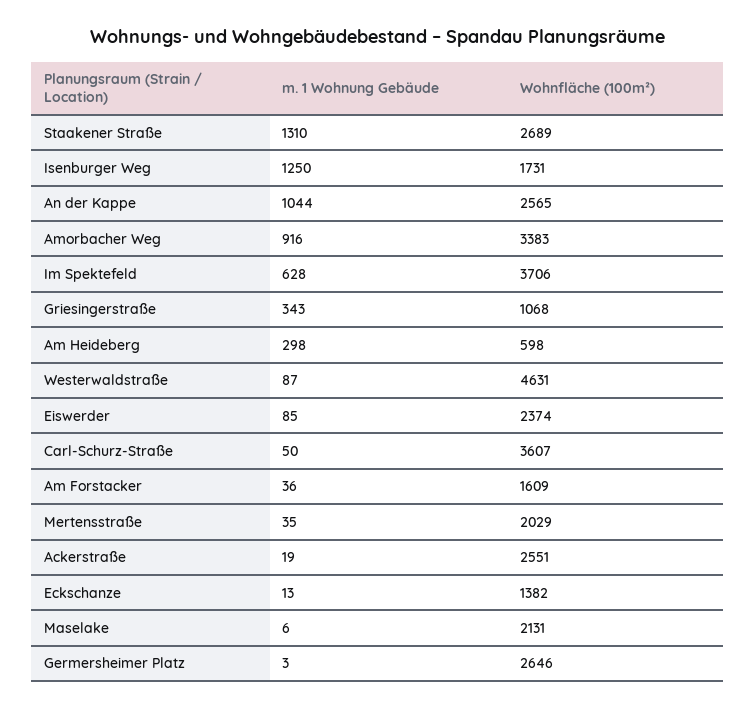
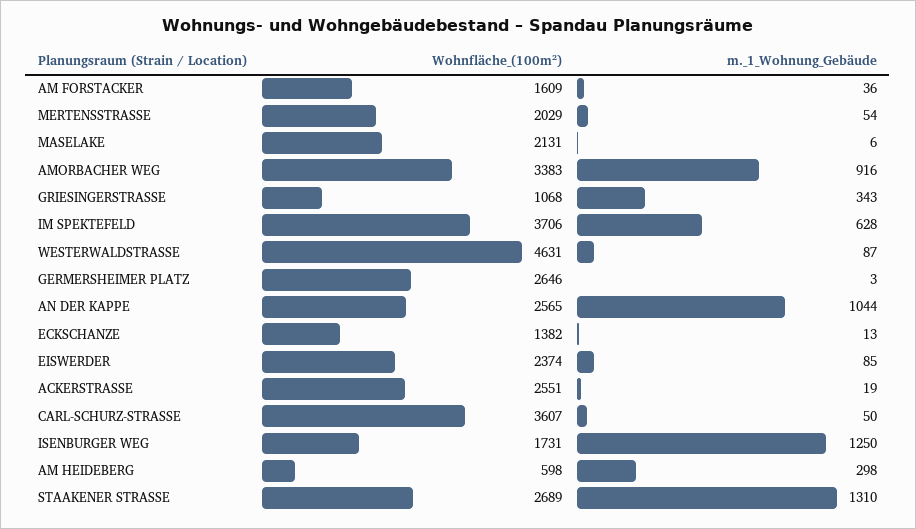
  {
    "m. 1 Wohnung Gebäude": {
      "Staakener Straße": 1310,
      "Isenburger Weg": 1250,
      "An der Kappe": 1044,
      "Amorbacher Weg": 916,
      "Im Spektefeld": 628,
      "Griesingerstraße": 343,
      "Am Heideberg": 298,
      "Westerwaldstraße": 87,
      "Eiswerder": 85,
      "Carl-Schurz-Straße": 50,
      "Am Forstacker": 36,
-     "Mertensstraße": 35,
+     "Mertensstraße": 54,
      "Ackerstraße": 19,
      "Eckschanze": 13,
      "Maselake": 6,
      "Germersheimer Platz": 3
    },
    "Wohnfläche (100m²)": {
      "Staakener Straße": 2689,
      "Isenburger Weg": 1731,
      "An der Kappe": 2565,
      "Amorbacher Weg": 3383,
      "Im Spektefeld": 3706,
      "Griesingerstraße": 1068,
      "Am Heideberg": 598,
      "Westerwaldstraße": 4631,
      "Eiswerder": 2374,
      "Carl-Schurz-Straße": 3607,
      "Am Forstacker": 1609,
      "Mertensstraße": 2029,
      "Ackerstraße": 2551,
      "Eckschanze": 1382,
      "Maselake": 2131,
      "Germersheimer Platz": 2646
    }
  }

